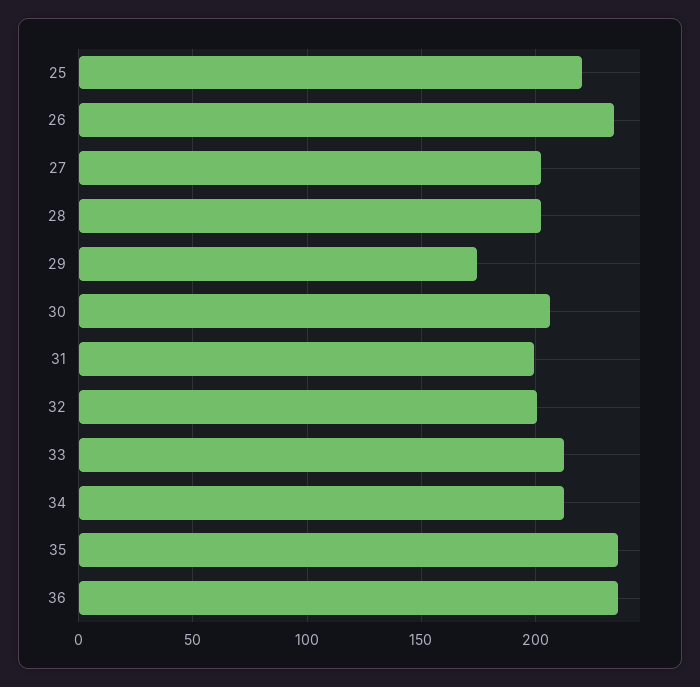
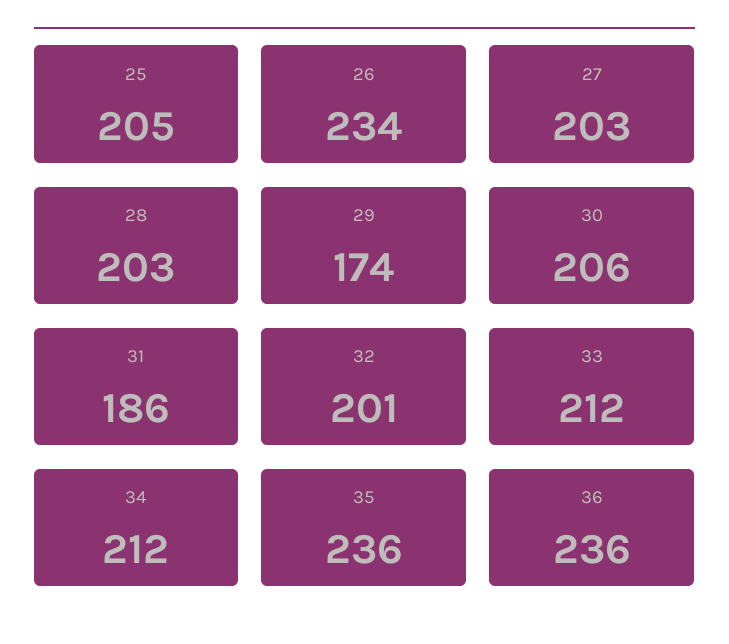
  {
-   "25": 220,
+   "25": 205,
    "26": 234,
    "27": 203,
    "28": 203,
    "29": 174,
    "30": 206,
-   "31": 200,
+   "31": 186,
    "32": 201,
    "33": 212,
    "34": 212,
    "35": 236,
    "36": 236
  }

